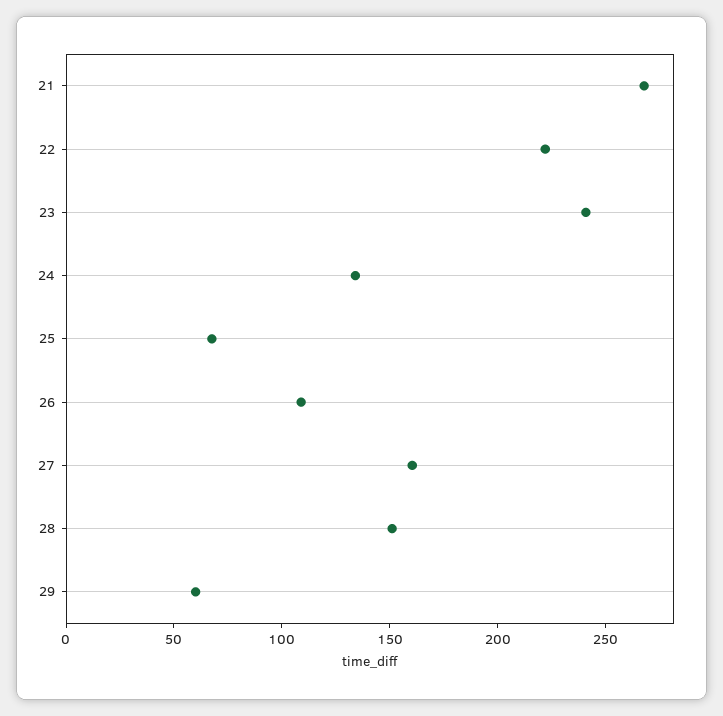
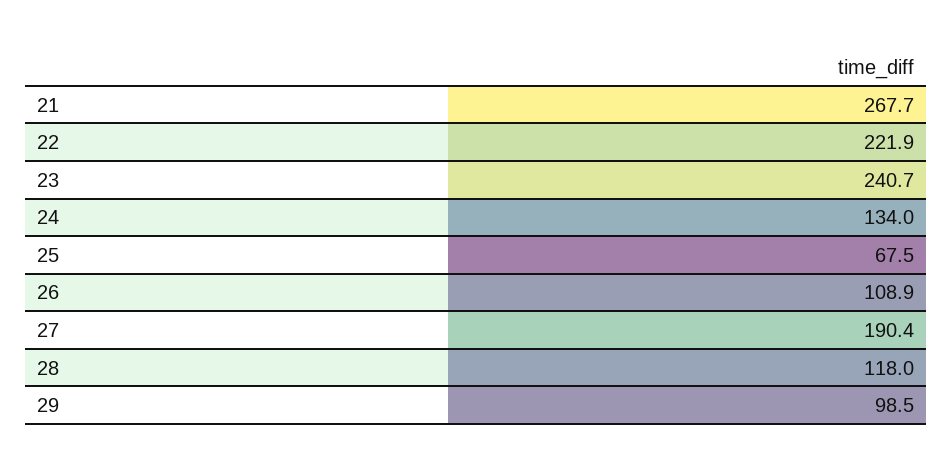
  {
    "21": 267.7,
    "22": 221.9,
    "23": 240.7,
    "24": 134,
    "25": 67.5,
    "26": 108.9,
-   "27": 160,
+   "27": 190.4,
-   "28": 150,
+   "28": 118,
-   "29": 60
+   "29": 98.5
  }

